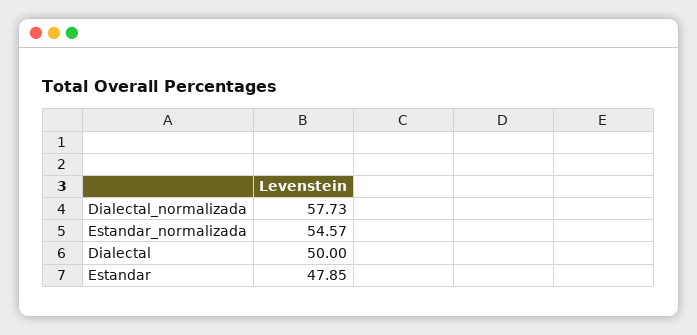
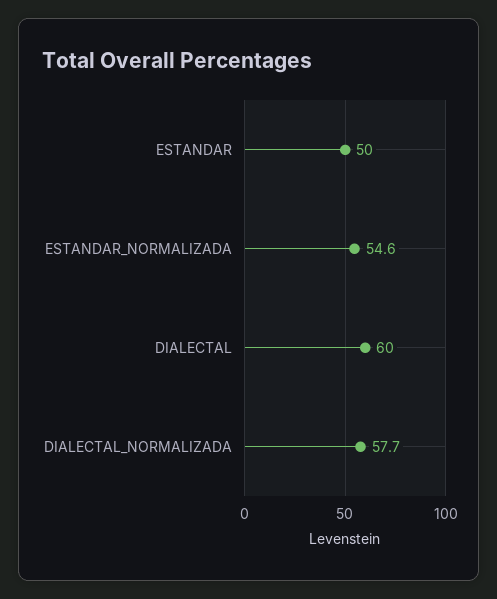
  {
    "Dialectal_normalizada": 57.73,
    "Estandar_normalizada": 54.57,
-   "Dialectal": 50,
+   "Dialectal": 60,
-   "Estandar": 47.85
+   "Estandar": 50
  }

